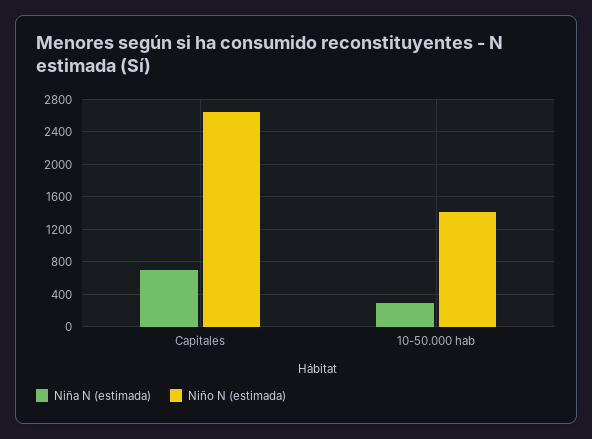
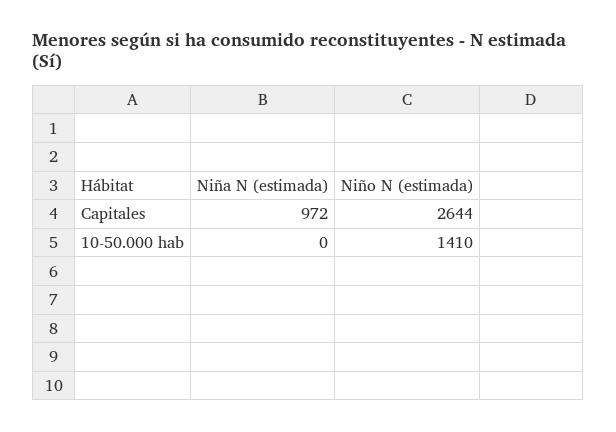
  {
    "Niña N (estimada)": {
-     "Capitales": 700,
+     "Capitales": 972,
-     "10-50.000 hab": 300
+     "10-50.000 hab": 0
    },
    "Niño N (estimada)": {
      "Capitales": 2644,
      "10-50.000 hab": 1410
    }
  }

